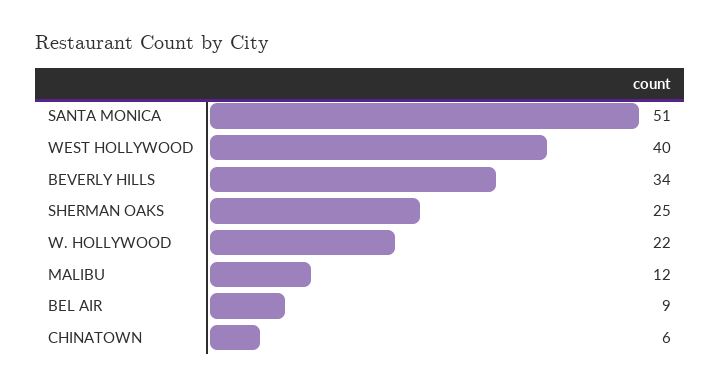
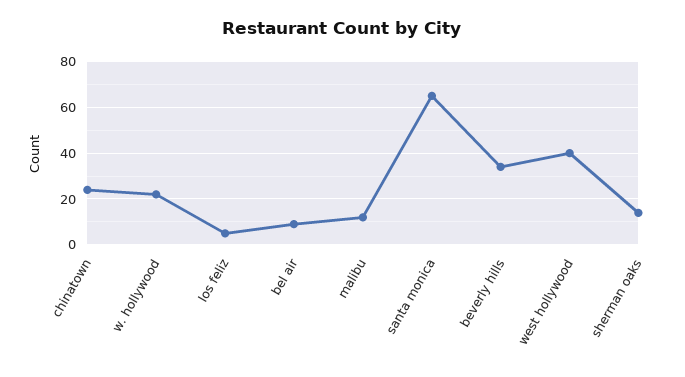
  {
-   "SANTA MONICA": 51,
+   "SANTA MONICA": 65,
    "WEST HOLLYWOOD": 40,
    "BEVERLY HILLS": 34,
-   "SHERMAN OAKS": 25,
+   "SHERMAN OAKS": 15,
    "W. HOLLYWOOD": 22,
    "MALIBU": 12,
    "BEL AIR": 9,
-   "CHINATOWN": 6
+   "CHINATOWN": 25,
+   "los feliz": 5
  }

